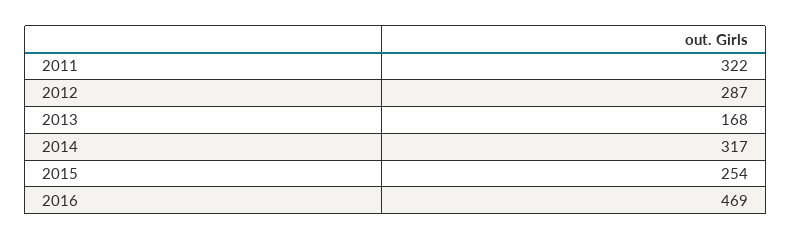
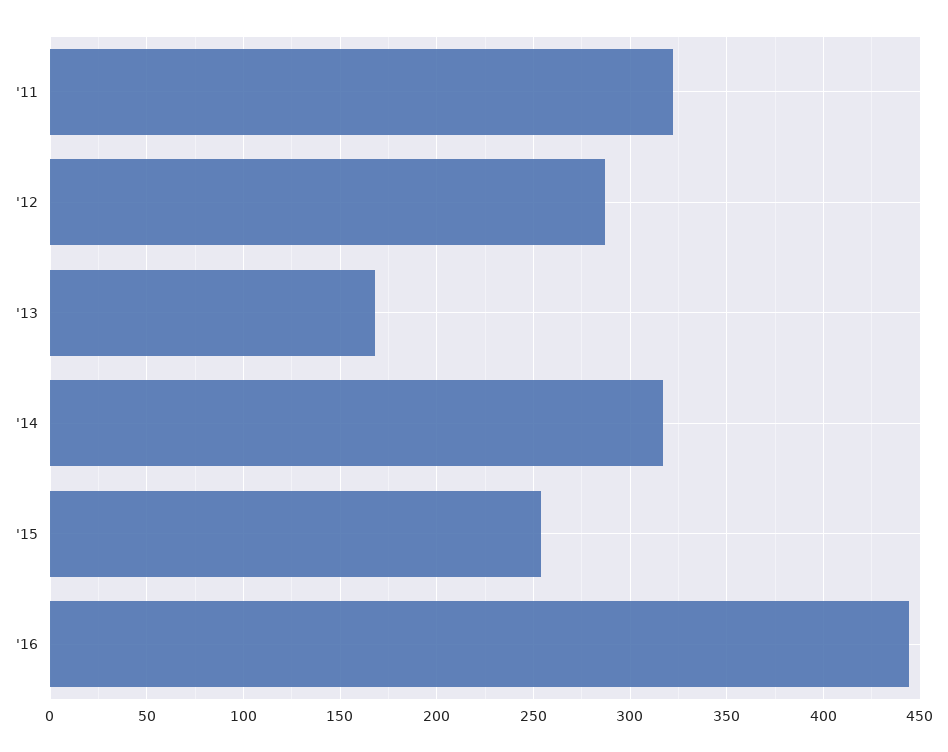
  {
    "2011": 322,
    "2012": 287,
    "2013": 168,
    "2014": 317,
    "2015": 254,
-   "2016": 469
+   "2016": 445
  }

